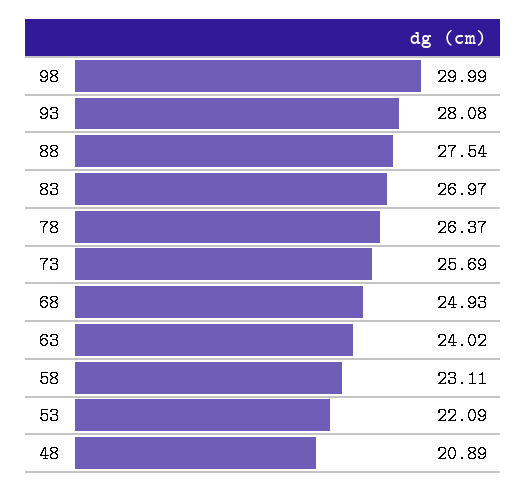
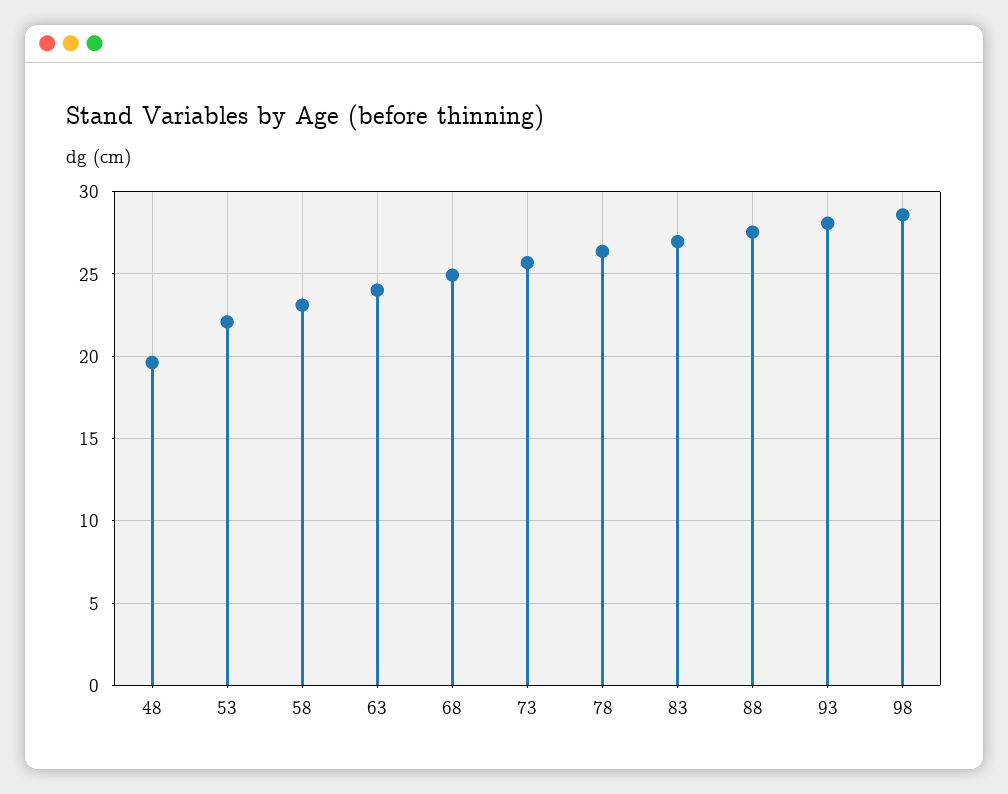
  {
-   "98": 29.99,
+   "98": 28.5,
    "93": 28.08,
    "88": 27.54,
    "83": 26.97,
    "78": 26.37,
    "73": 25.69,
    "68": 24.93,
    "63": 24.02,
    "58": 23.11,
    "53": 22.09,
-   "48": 20.89
+   "48": 19.5
  }

